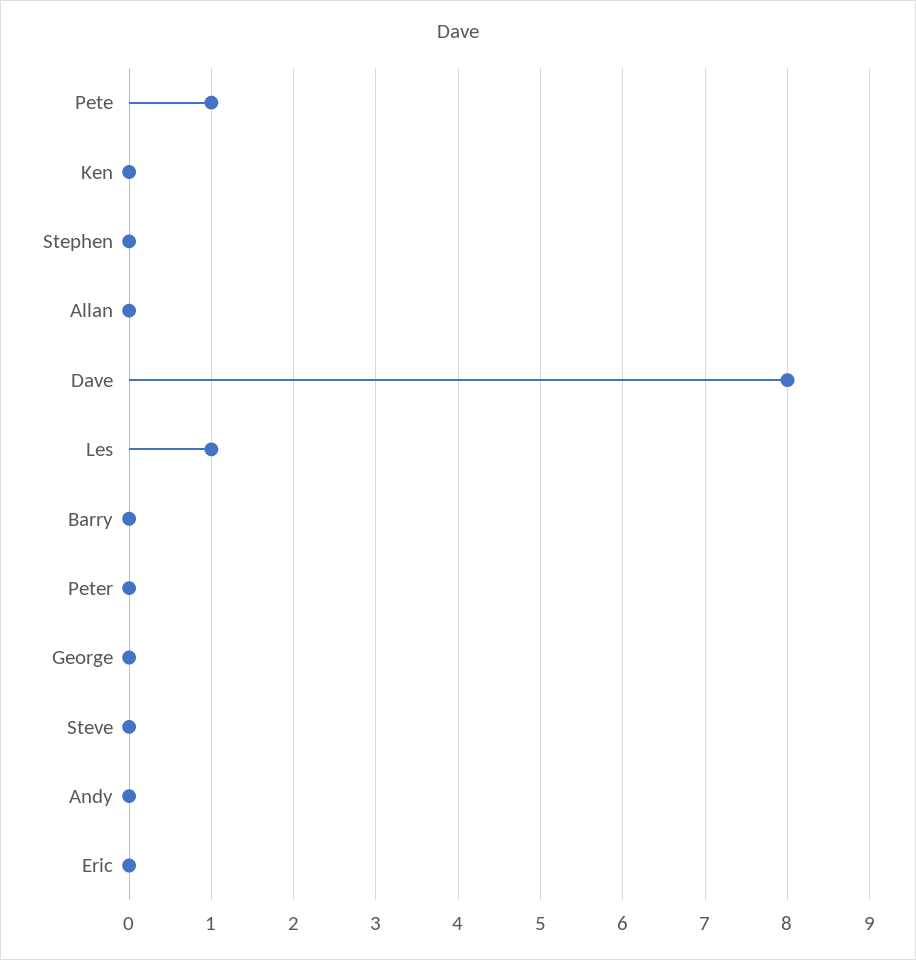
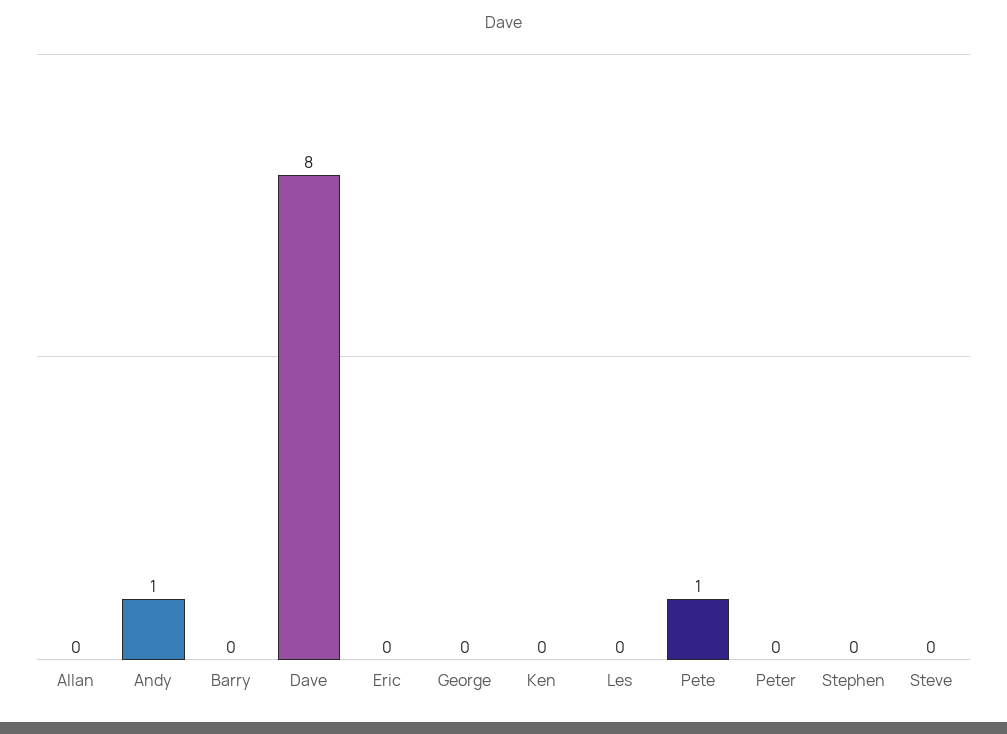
  {
    "Pete": 1,
    "Ken": 0,
    "Stephen": 0,
    "Allan": 0,
    "Dave": 8,
-   "Les": 1,
+   "Les": 0,
    "Barry": 0,
    "Peter": 0,
    "George": 0,
    "Steve": 0,
-   "Andy": 0,
+   "Andy": 1,
    "Eric": 0
  }

